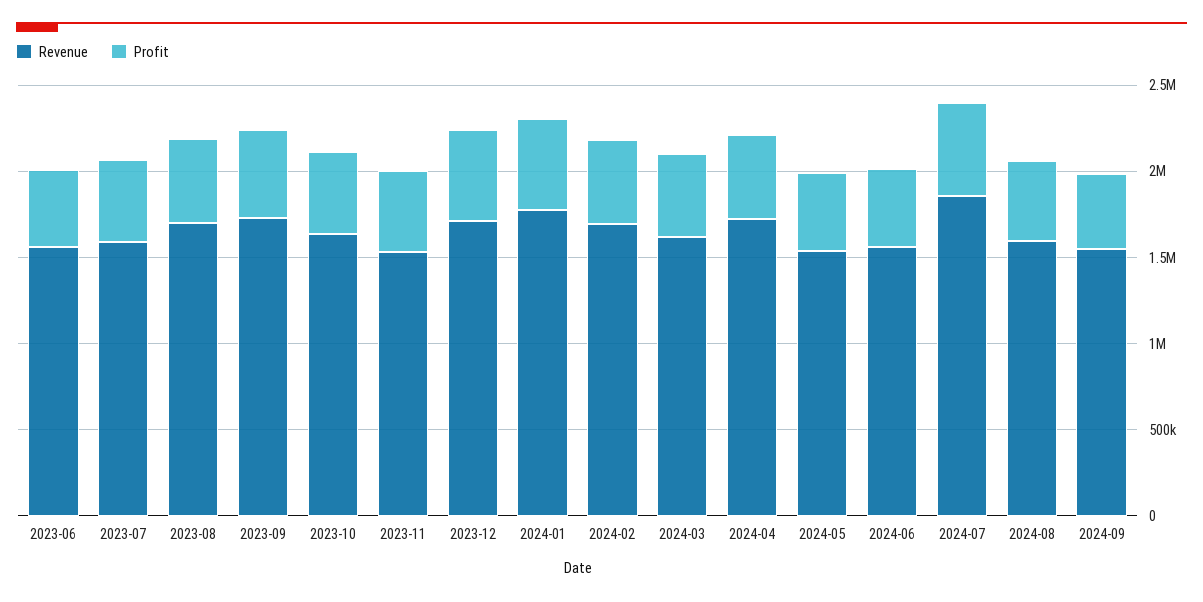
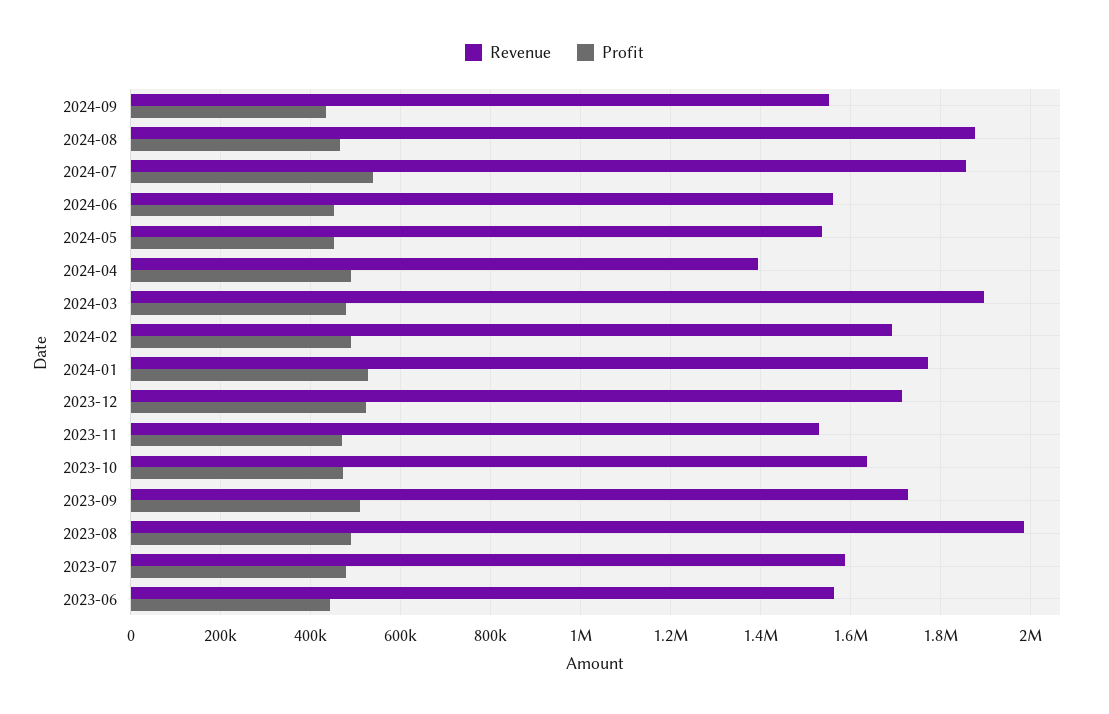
  {
    "Revenue": {
      "2023-06": 1560000,
      "2023-07": 1580000,
-     "2023-08": 1700000,
+     "2023-08": 1980000,
      "2023-09": 1720000,
      "2023-10": 1640000,
      "2023-11": 1540000,
      "2023-12": 1720000,
      "2024-01": 1780000,
      "2024-02": 1700000,
-     "2024-03": 1600000,
+     "2024-03": 1900000,
-     "2024-04": 1700000,
+     "2024-04": 1400000,
      "2024-05": 1540000,
      "2024-06": 1560000,
      "2024-07": 1860000,
-     "2024-08": 1600000,
+     "2024-08": 1880000,
      "2024-09": 1560000
    },
    "Profit": {
      "2023-06": 440000,
      "2023-07": 480000,
      "2023-08": 480000,
      "2023-09": 500000,
      "2023-10": 480000,
      "2023-11": 460000,
      "2023-12": 520000,
      "2024-01": 520000,
      "2024-02": 480000,
      "2024-03": 480000,
      "2024-04": 480000,
      "2024-05": 460000,
      "2024-06": 460000,
      "2024-07": 540000,
      "2024-08": 460000,
      "2024-09": 440000
    }
  }

